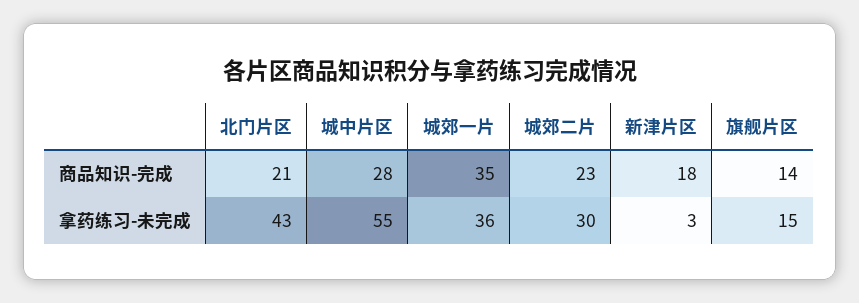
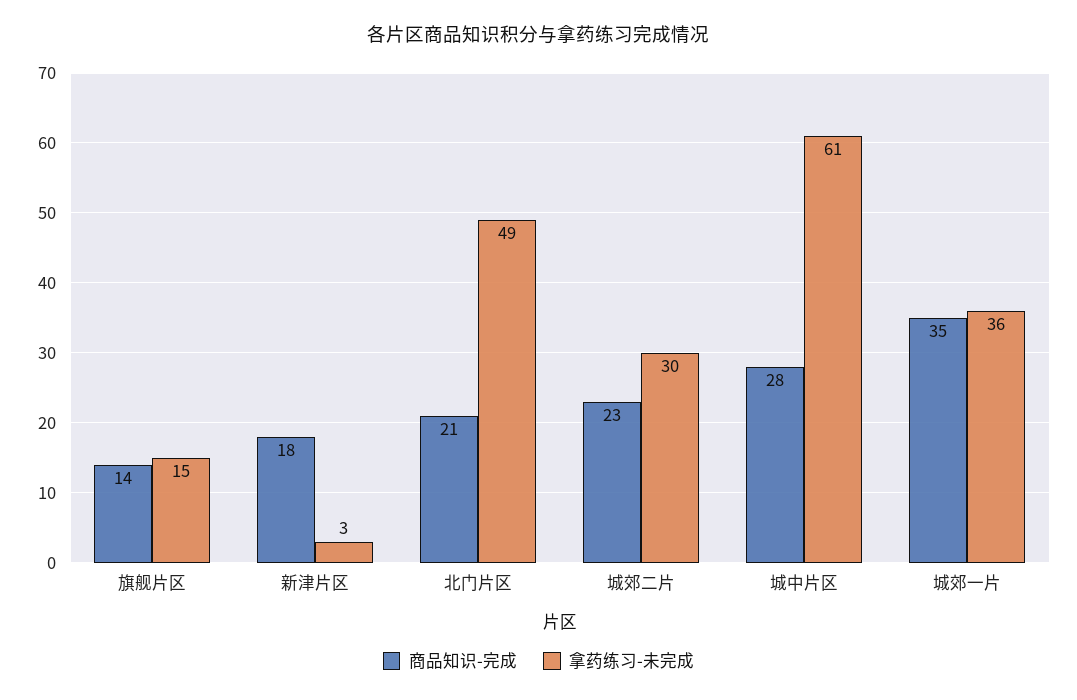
  {
    "商品知识-完成": {
      "北门片区": 21,
      "城中片区": 28,
      "城郊一片": 35,
      "城郊二片": 23,
      "新津片区": 18,
      "旗舰片区": 14
    },
    "拿药练习-未完成": {
-     "北门片区": 43,
+     "北门片区": 49,
-     "城中片区": 55,
+     "城中片区": 61,
      "城郊一片": 36,
      "城郊二片": 30,
      "新津片区": 3,
      "旗舰片区": 15
    }
  }

